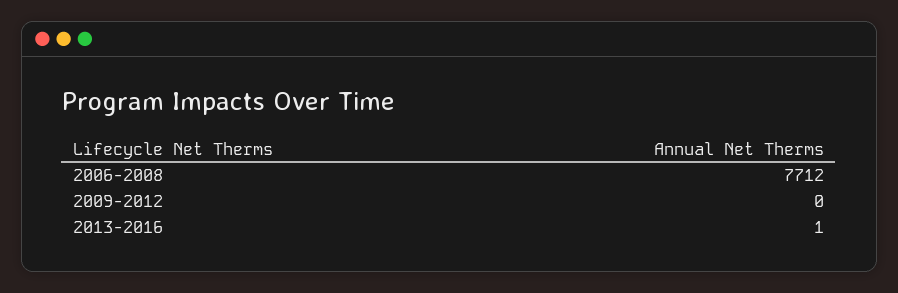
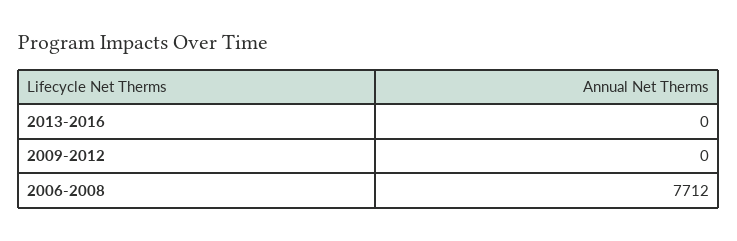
  {
    "2006-2008": 7712,
    "2009-2012": 0,
-   "2013-2016": 1
+   "2013-2016": 0
  }

